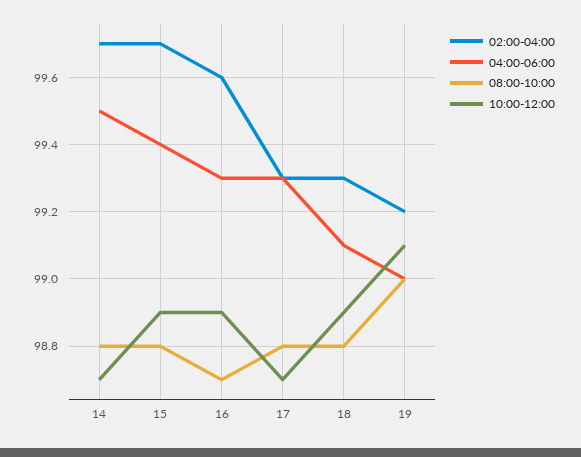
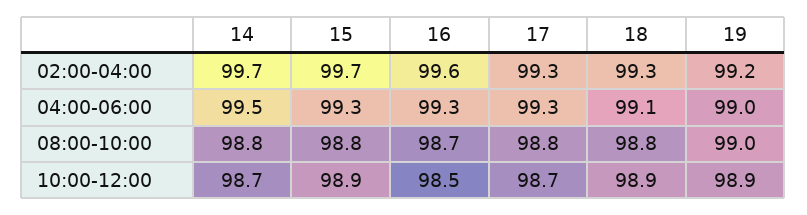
  {
    "02:00-04:00": {
      "14": 99.7,
      "15": 99.7,
      "16": 99.6,
      "17": 99.3,
      "18": 99.3,
      "19": 99.2
    },
    "04:00-06:00": {
      "14": 99.5,
-     "15": 99.4,
+     "15": 99.3,
      "16": 99.3,
      "17": 99.3,
      "18": 99.1,
      "19": 99
    },
    "08:00-10:00": {
      "14": 98.8,
      "15": 98.8,
      "16": 98.7,
      "17": 98.8,
      "18": 98.8,
      "19": 99
    },
    "10:00-12:00": {
      "14": 98.7,
      "15": 98.9,
-     "16": 98.9,
+     "16": 98.5,
      "17": 98.7,
      "18": 98.9,
-     "19": 99.1
+     "19": 98.9
    }
  }

